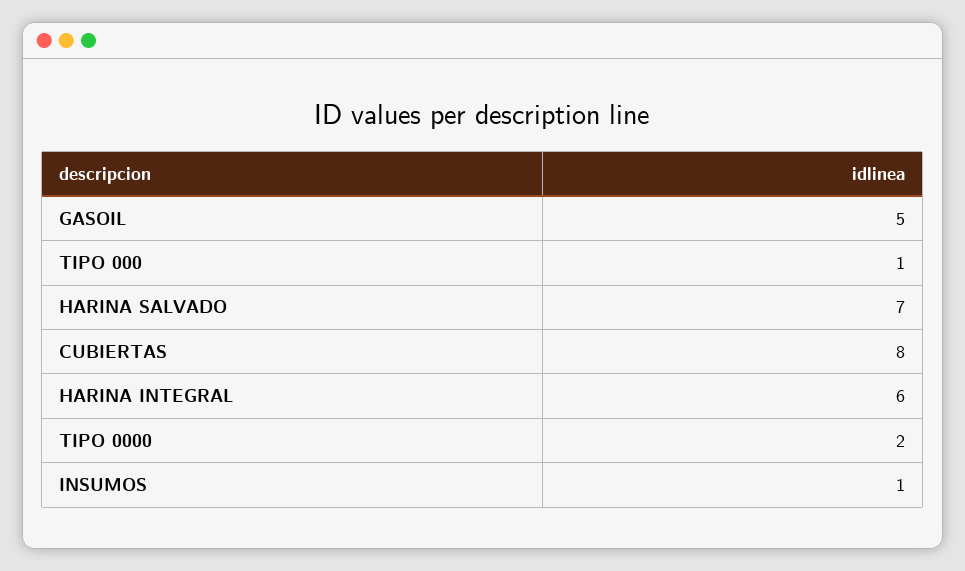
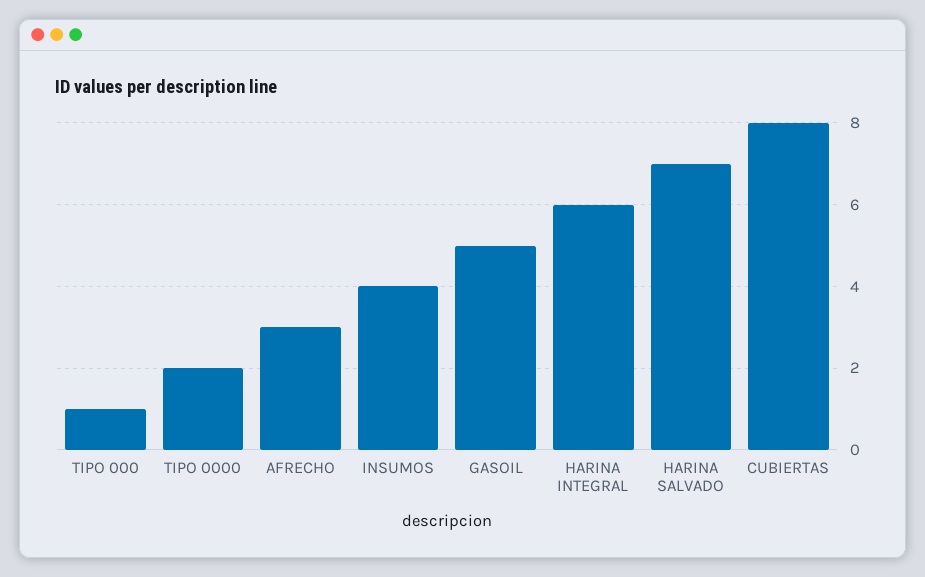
  {
    "GASOIL": 5,
    "TIPO 000": 1,
    "HARINA SALVADO": 7,
    "CUBIERTAS": 8,
    "HARINA INTEGRAL": 6,
    "TIPO 0000": 2,
-   "INSUMOS": 1
+   "INSUMOS": 4,
+   "AFRECHO": 3
  }

